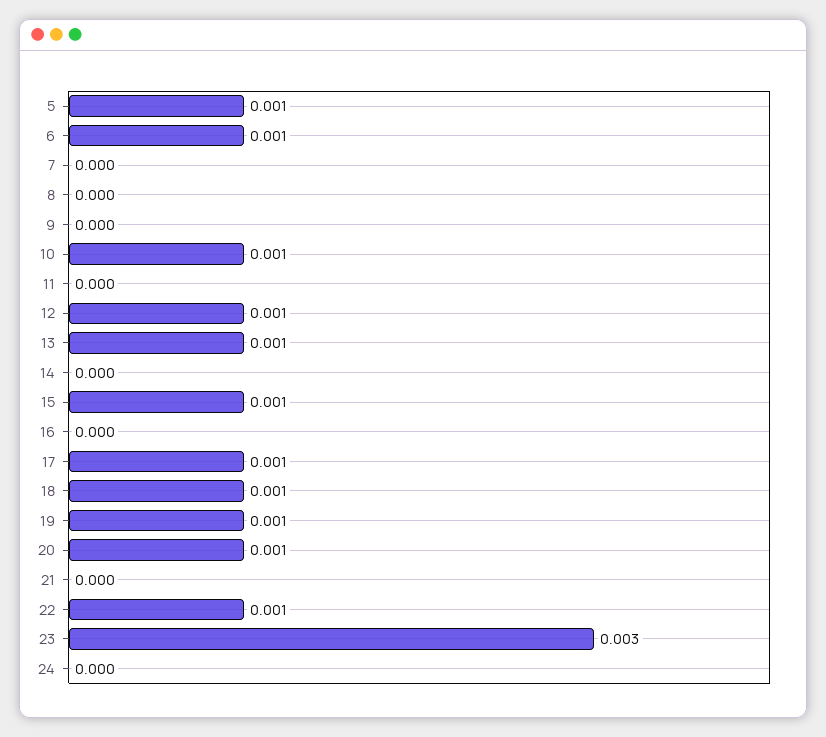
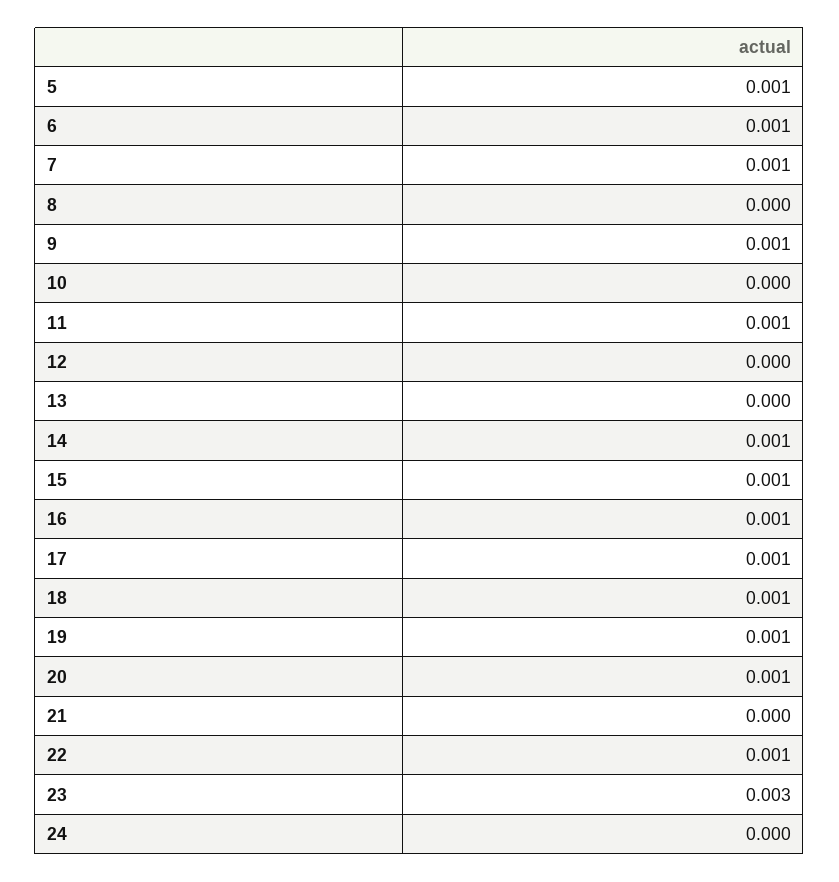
  {
    "5": 0.001,
    "6": 0.001,
-   "7": 0,
+   "7": 0.001,
    "8": 0,
-   "9": 0,
+   "9": 0.001,
-   "10": 0.001,
+   "10": 0,
-   "11": 0,
+   "11": 0.001,
-   "12": 0.001,
+   "12": 0,
-   "13": 0.001,
+   "13": 0,
-   "14": 0,
+   "14": 0.001,
    "15": 0.001,
-   "16": 0,
+   "16": 0.001,
    "17": 0.001,
    "18": 0.001,
    "19": 0.001,
    "20": 0.001,
    "21": 0,
    "22": 0.001,
    "23": 0.003,
    "24": 0
  }

